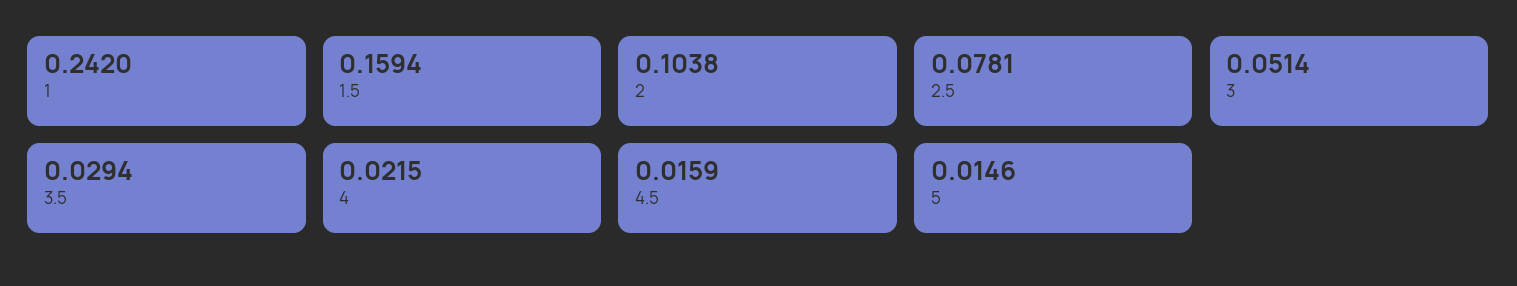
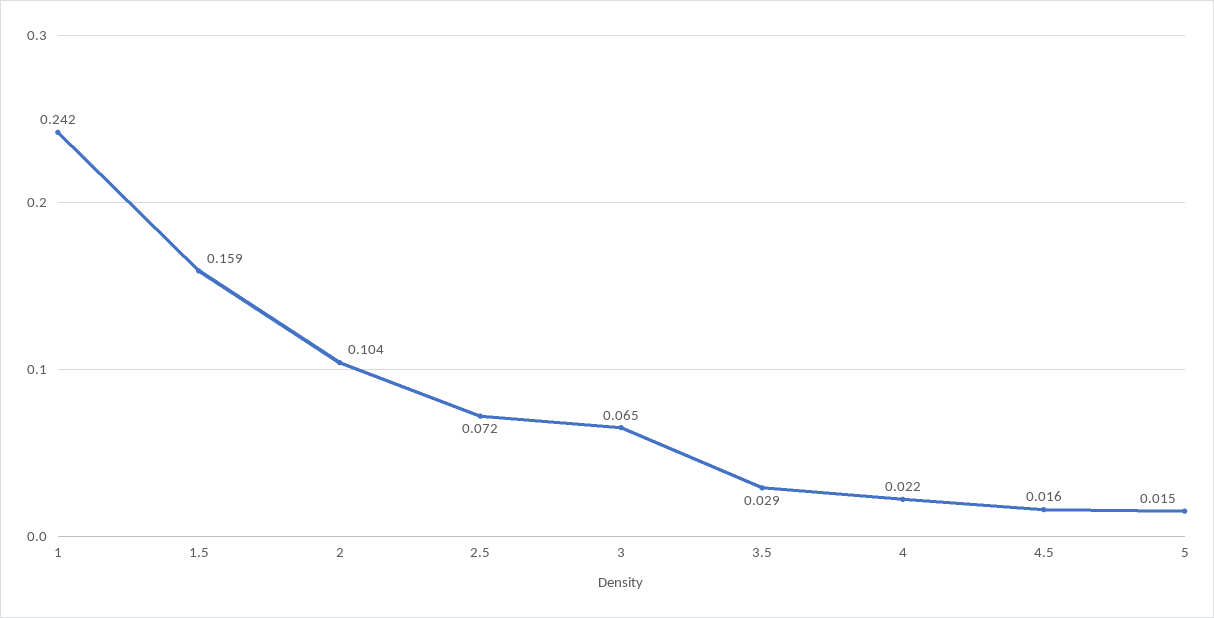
  {
    "1": 0.242,
    "1.5": 0.1594,
    "2": 0.1038,
-   "2.5": 0.0781,
+   "2.5": 0.072,
-   "3": 0.0514,
+   "3": 0.065,
    "3.5": 0.0294,
    "4": 0.0215,
    "4.5": 0.0159,
    "5": 0.0146
  }

